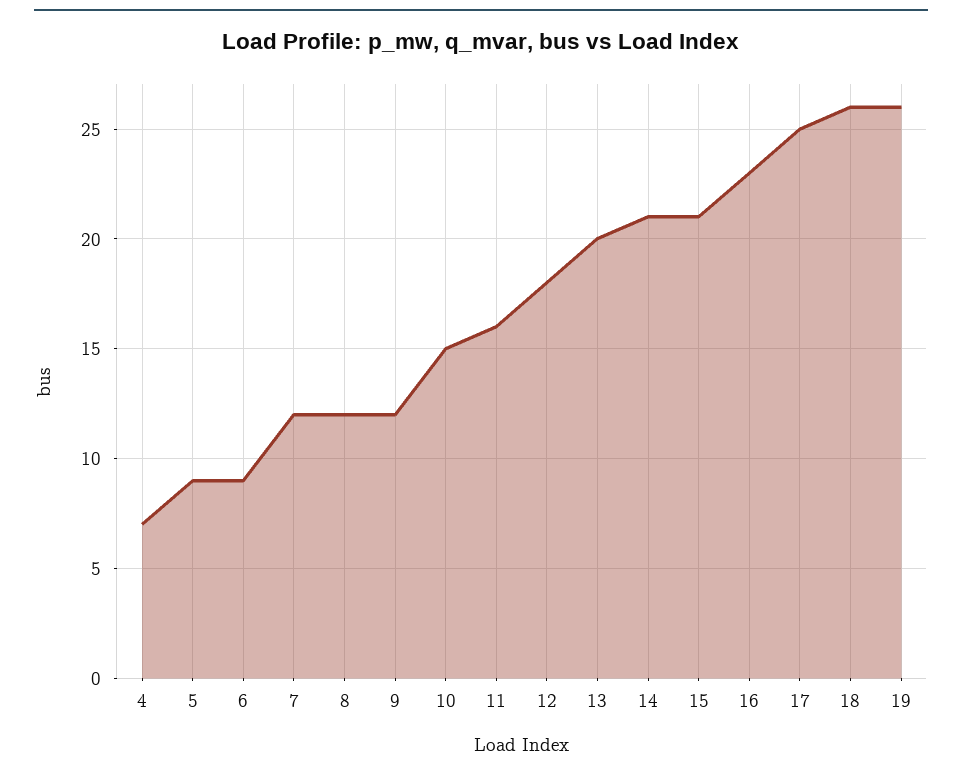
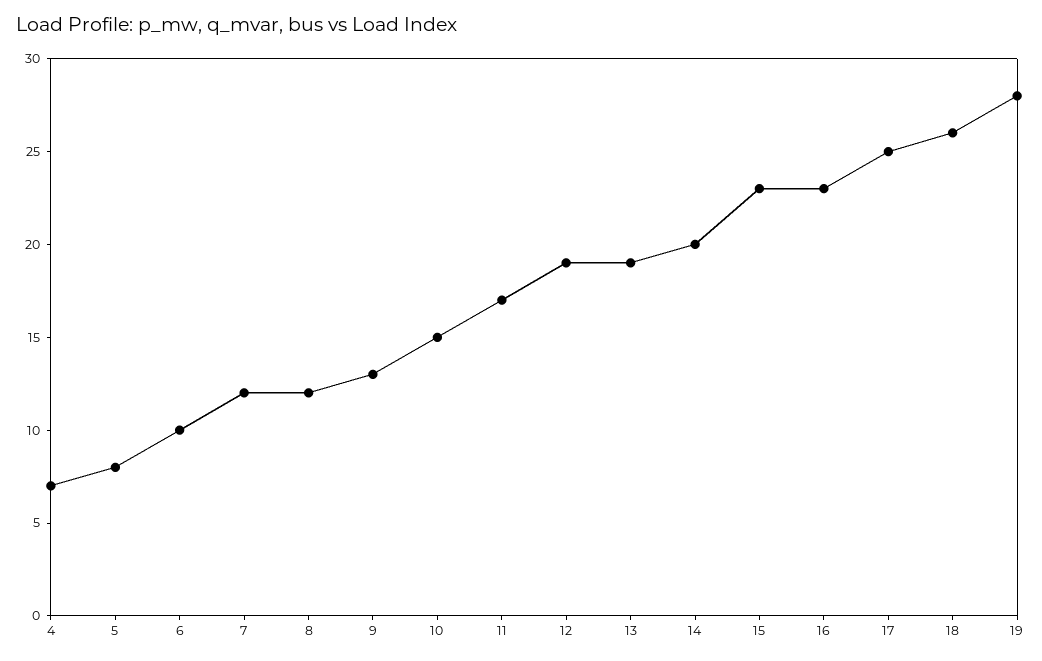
  {
    "4": 7,
-   "5": 9,
+   "5": 8,
-   "6": 9,
+   "6": 10,
    "7": 12,
    "8": 12,
-   "9": 12,
+   "9": 13,
    "10": 15,
-   "11": 16,
+   "11": 17,
-   "12": 18,
+   "12": 19,
-   "13": 20,
+   "13": 19,
-   "14": 21,
+   "14": 20,
-   "15": 21,
+   "15": 23,
    "16": 23,
    "17": 25,
    "18": 26,
-   "19": 26
+   "19": 28
  }

